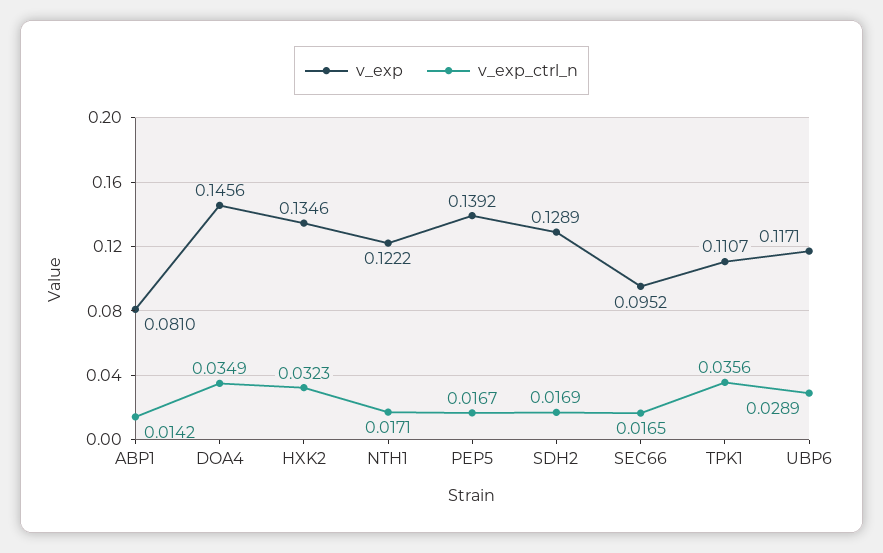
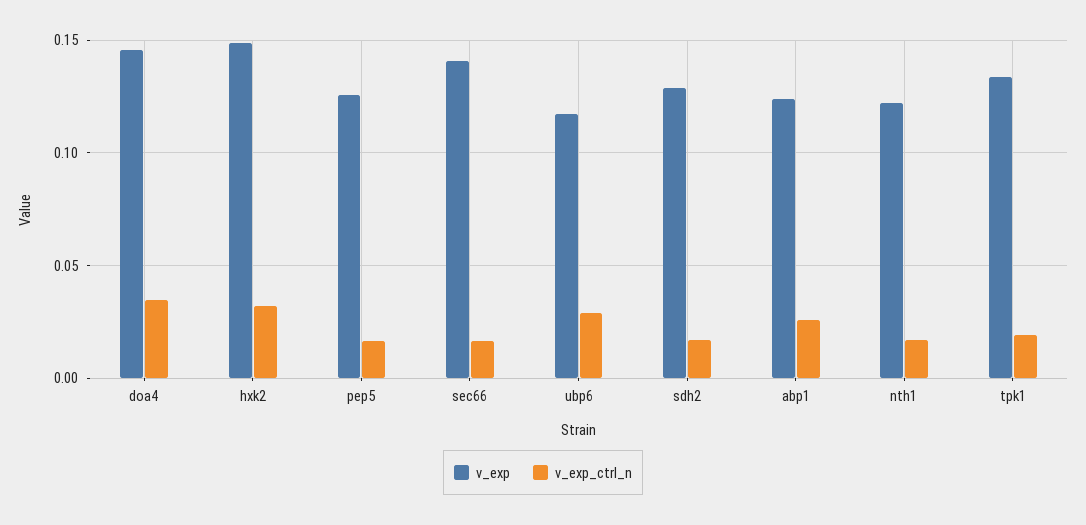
  {
    "v_exp": {
-     "ABP1": 0.081,
+     "ABP1": 0.125,
      "DOA4": 0.1456,
-     "HXK2": 0.1346,
+     "HXK2": 0.15,
      "NTH1": 0.1222,
-     "PEP5": 0.1392,
+     "PEP5": 0.125,
      "SDH2": 0.1289,
-     "SEC66": 0.0952,
+     "SEC66": 0.14,
-     "TPK1": 0.1107,
+     "TPK1": 0.135,
      "UBP6": 0.1171
    },
    "v_exp_ctrl_n": {
-     "ABP1": 0.0142,
+     "ABP1": 0.025,
      "DOA4": 0.0349,
      "HXK2": 0.0323,
      "NTH1": 0.0171,
      "PEP5": 0.0167,
      "SDH2": 0.0169,
      "SEC66": 0.0165,
-     "TPK1": 0.0356,
+     "TPK1": 0.02,
      "UBP6": 0.0289
    }
  }

